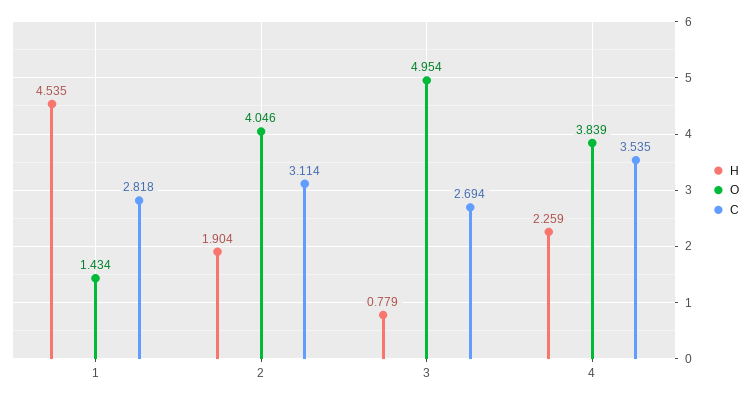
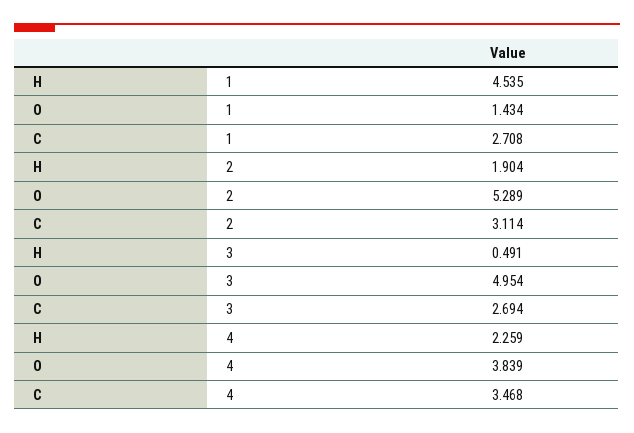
  {
    "H": {
      "1": 4.535,
      "2": 1.904,
-     "3": 0.779,
+     "3": 0.491,
      "4": 2.259
    },
    "O": {
      "1": 1.434,
-     "2": 4.046,
+     "2": 5.289,
      "3": 4.954,
      "4": 3.839
    },
    "C": {
-     "1": 2.818,
+     "1": 2.708,
      "2": 3.114,
      "3": 2.694,
-     "4": 3.535
+     "4": 3.468
    }
  }

